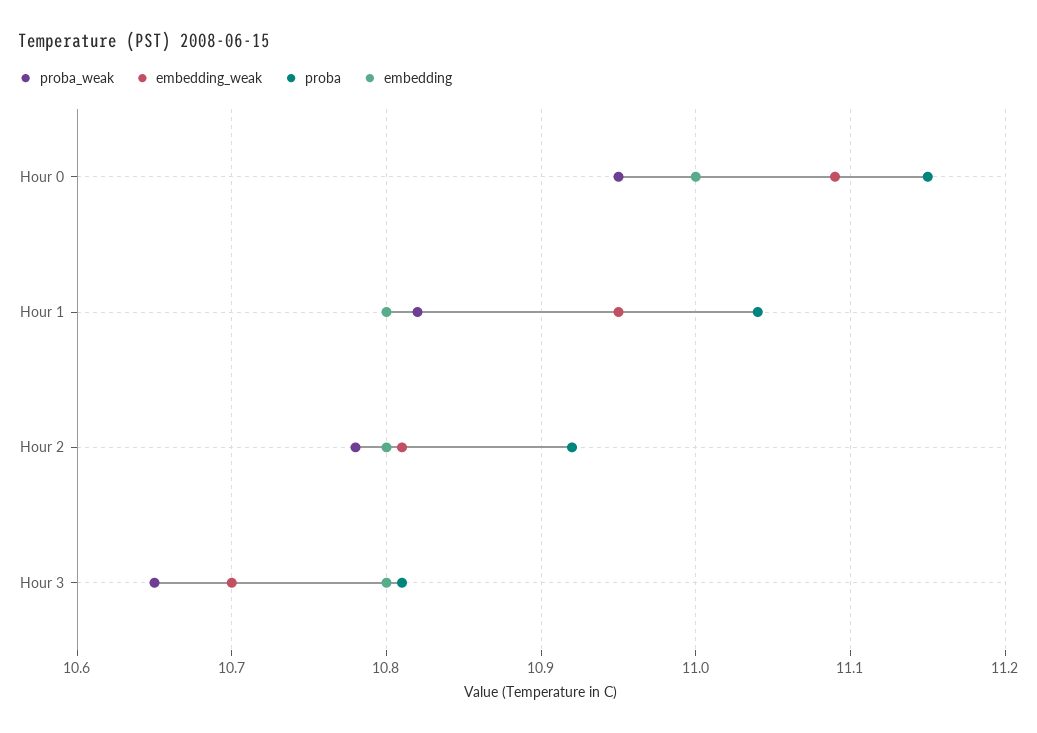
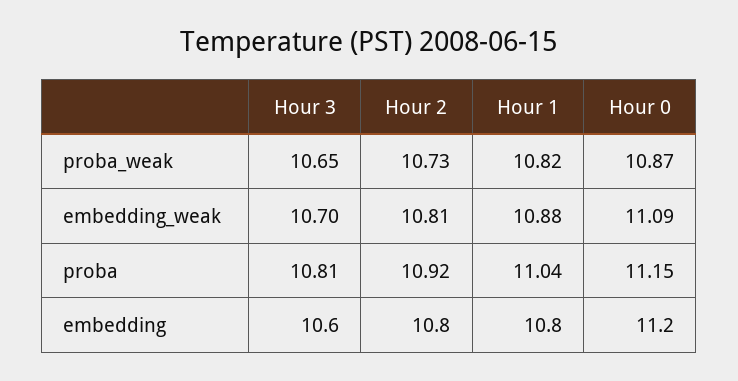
  {
    "proba_weak": {
-     "Hour 0": 10.95,
+     "Hour 0": 10.87,
      "Hour 1": 10.82,
-     "Hour 2": 10.78,
+     "Hour 2": 10.73,
      "Hour 3": 10.65
    },
    "embedding_weak": {
      "Hour 0": 11.09,
-     "Hour 1": 10.95,
+     "Hour 1": 10.88,
      "Hour 2": 10.81,
      "Hour 3": 10.7
    },
    "proba": {
      "Hour 0": 11.15,
      "Hour 1": 11.04,
      "Hour 2": 10.92,
      "Hour 3": 10.81
    },
    "embedding": {
-     "Hour 0": 11,
+     "Hour 0": 11.2,
      "Hour 1": 10.8,
      "Hour 2": 10.8,
-     "Hour 3": 10.8
+     "Hour 3": 10.6
    }
  }

